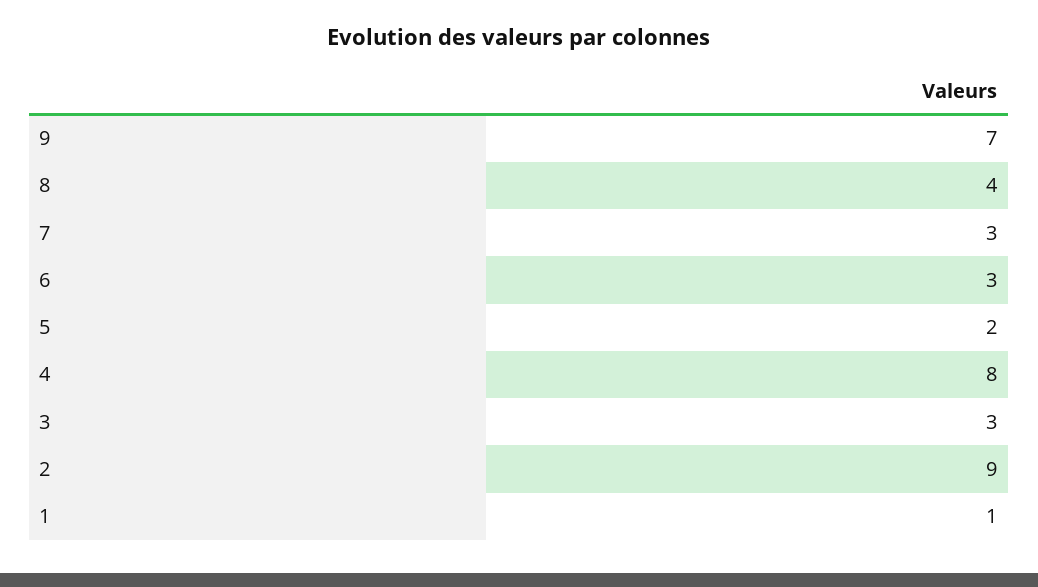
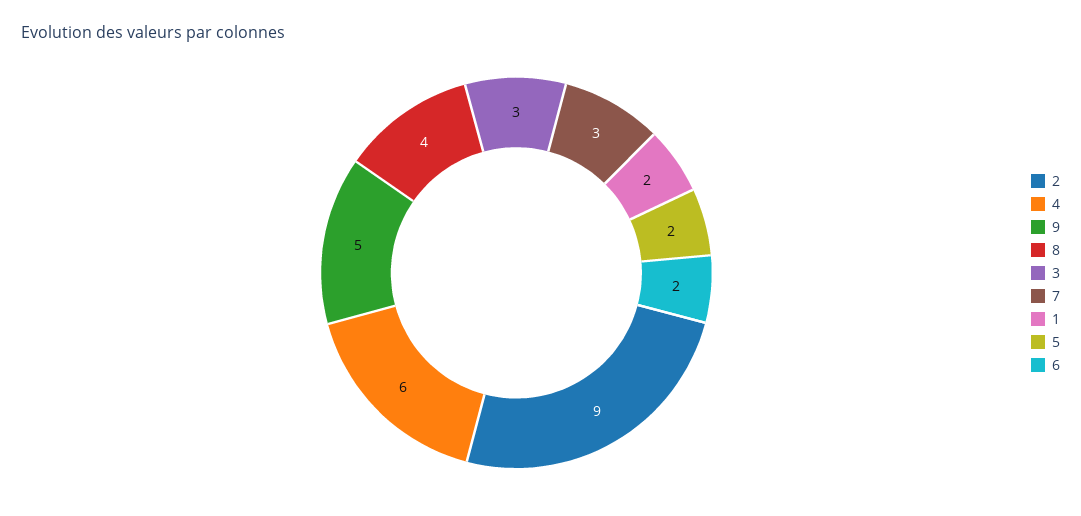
  {
-   "9": 7,
+   "9": 5,
    "8": 4,
    "7": 3,
-   "6": 3,
+   "6": 2,
    "5": 2,
-   "4": 8,
+   "4": 6,
    "3": 3,
    "2": 9,
-   "1": 1
+   "1": 2
  }

